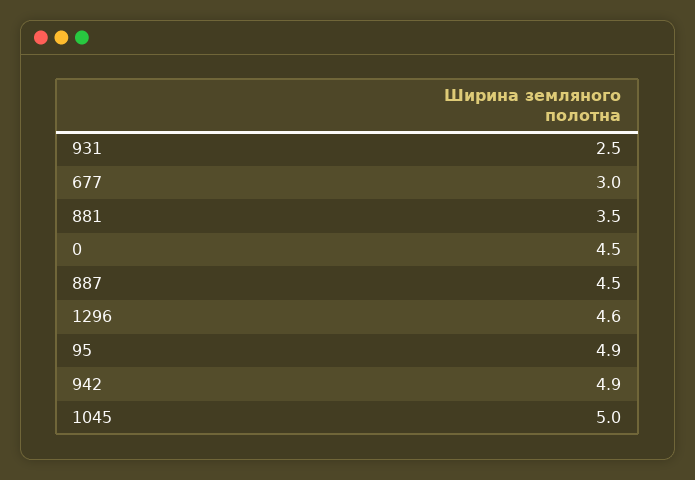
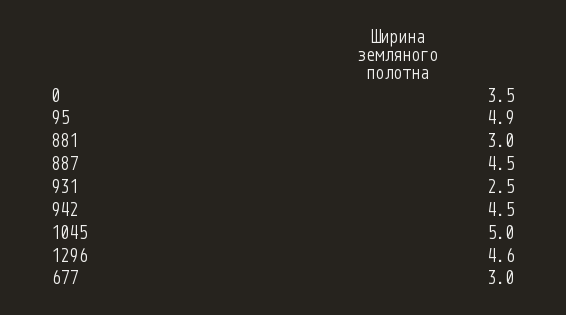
  {
    "931": 2.5,
    "677": 3,
-   "881": 3.5,
+   "881": 3,
-   "0": 4.5,
+   "0": 3.5,
    "887": 4.5,
    "1296": 4.6,
    "95": 4.9,
-   "942": 4.9,
+   "942": 4.5,
    "1045": 5
  }

